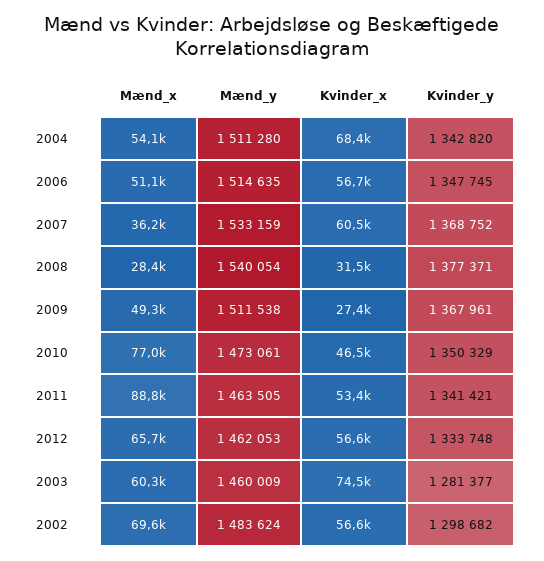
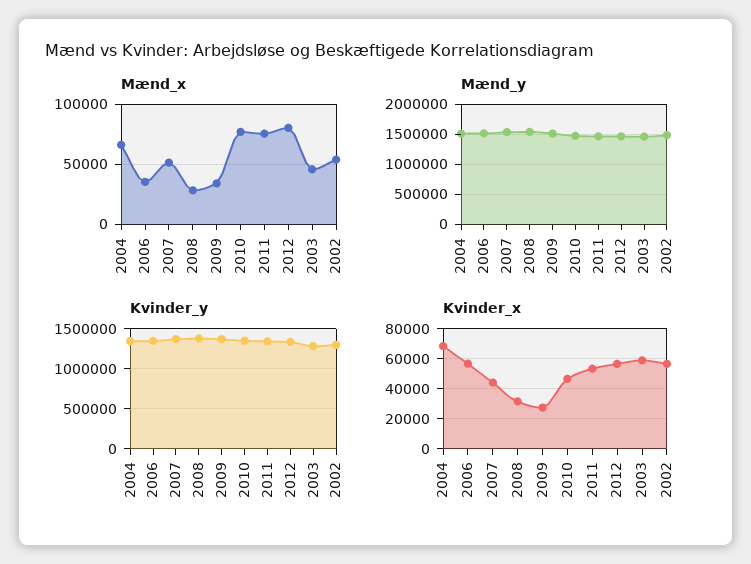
  {
    "Mænd_x": {
-     "2004": 54100,
+     "2004": 65000,
-     "2006": 51100,
+     "2006": 35000,
-     "2007": 36200,
+     "2007": 50000,
      "2008": 28400,
-     "2009": 49300,
+     "2009": 35000,
      "2010": 77000,
-     "2011": 88800,
+     "2011": 75000,
-     "2012": 65700,
+     "2012": 80000,
-     "2003": 60300,
+     "2003": 45000,
-     "2002": 69600
+     "2002": 55000
    },
    "Mænd_y": {
      "2004": 1511280,
      "2006": 1514635,
      "2007": 1533159,
      "2008": 1540054,
      "2009": 1511538,
      "2010": 1473061,
      "2011": 1463505,
      "2012": 1462053,
      "2003": 1460009,
      "2002": 1483624
    },
    "Kvinder_x": {
      "2004": 68400,
      "2006": 56700,
-     "2007": 60500,
+     "2007": 45000,
      "2008": 31500,
      "2009": 27400,
      "2010": 46500,
      "2011": 53400,
      "2012": 56600,
-     "2003": 74500,
+     "2003": 60000,
      "2002": 56600
    },
    "Kvinder_y": {
      "2004": 1342820,
      "2006": 1347745,
      "2007": 1368752,
      "2008": 1377371,
      "2009": 1367961,
      "2010": 1350329,
      "2011": 1341421,
      "2012": 1333748,
      "2003": 1281377,
      "2002": 1298682
    }
  }

